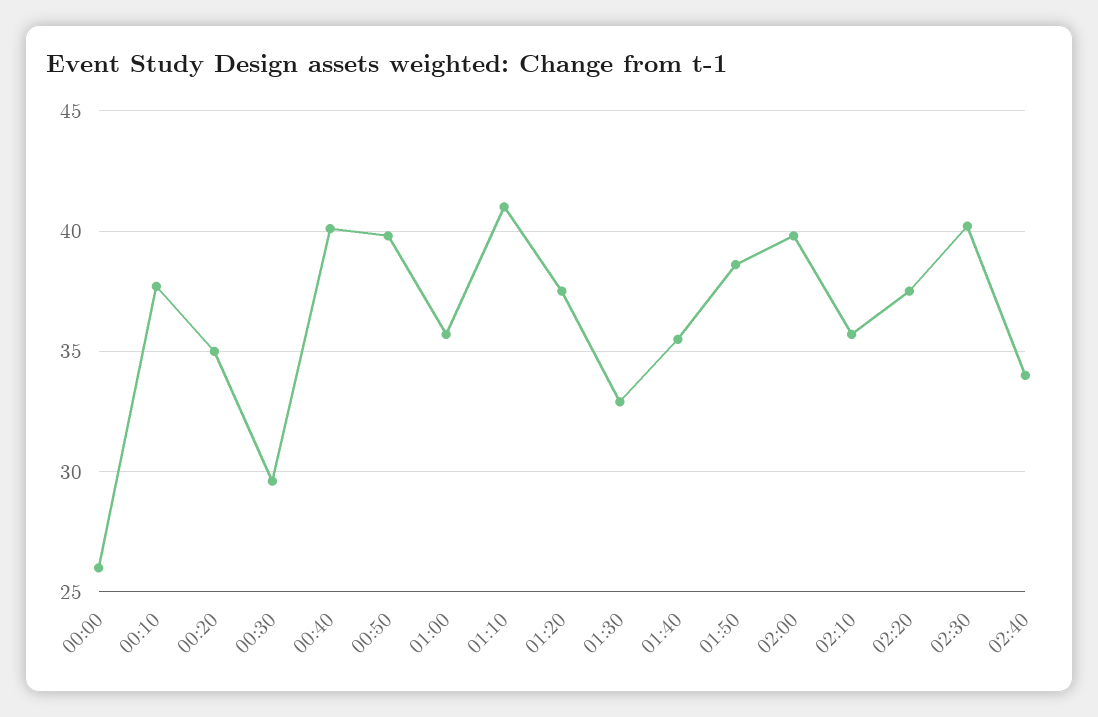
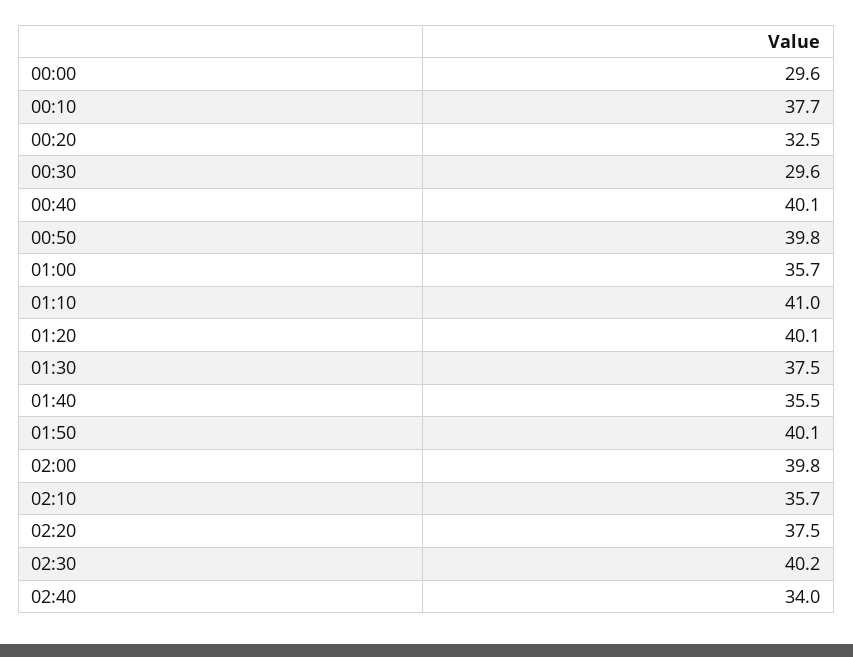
  {
-   "00:00": 26,
+   "00:00": 29.6,
    "00:10": 37.7,
-   "00:20": 35,
+   "00:20": 32.5,
    "00:30": 29.6,
    "00:40": 40.1,
    "00:50": 39.8,
    "01:00": 35.7,
    "01:10": 41,
-   "01:20": 37.5,
+   "01:20": 40.1,
-   "01:30": 33,
+   "01:30": 37.5,
    "01:40": 35.5,
-   "01:50": 38.5,
+   "01:50": 40.1,
    "02:00": 39.8,
    "02:10": 35.7,
    "02:20": 37.5,
    "02:30": 40.2,
    "02:40": 34
  }

